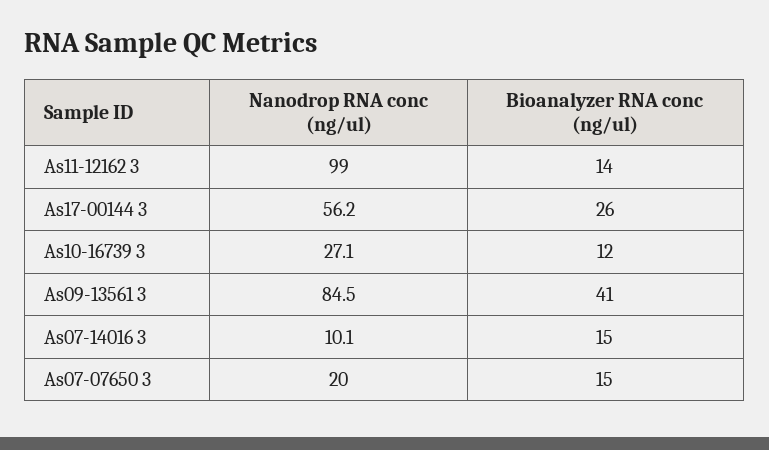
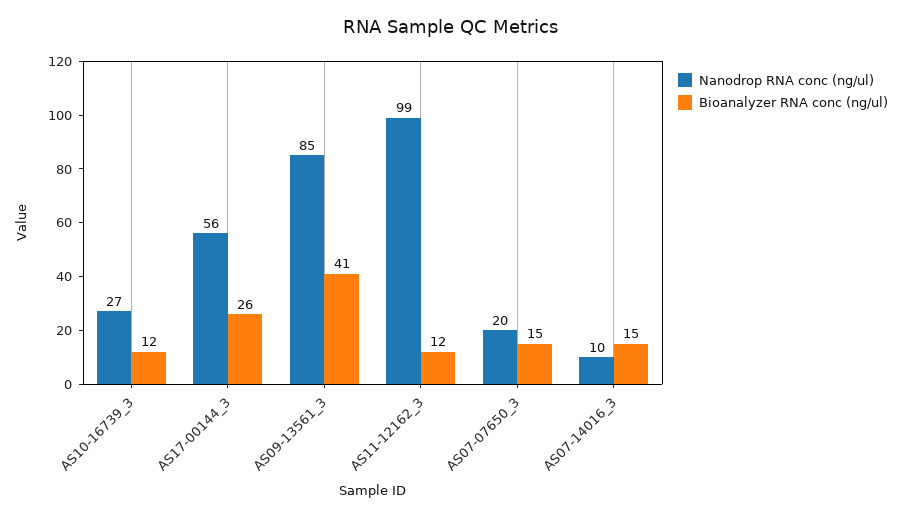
  {
    "Nanodrop RNA conc (ng/ul)": {
      "As11-12162 3": 99,
      "As17-00144 3": 56.2,
      "As10-16739 3": 27.1,
      "As09-13561 3": 84.5,
      "As07-14016 3": 10.1,
      "As07-07650 3": 20
    },
    "Bioanalyzer RNA conc (ng/ul)": {
-     "As11-12162 3": 14,
+     "As11-12162 3": 12,
      "As17-00144 3": 26,
      "As10-16739 3": 12,
      "As09-13561 3": 41,
      "As07-14016 3": 15,
      "As07-07650 3": 15
    }
  }

